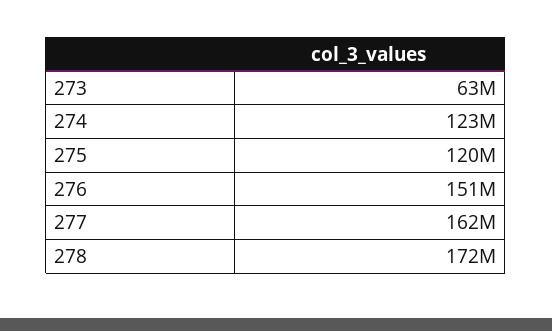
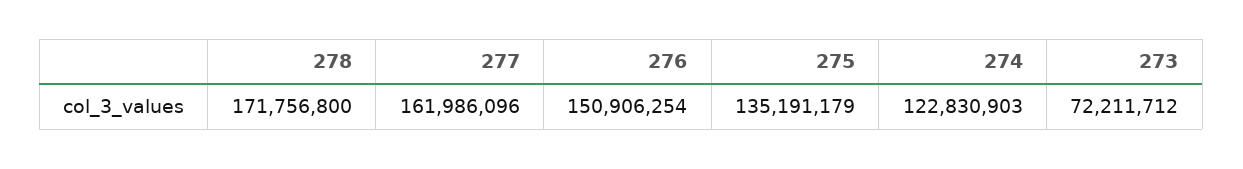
  {
-   "273": 63000000,
+   "273": 72211712,
    "274": 122830903,
-   "275": 120000000,
+   "275": 135191179,
    "276": 150906254,
    "277": 161986096,
    "278": 171756800
  }

